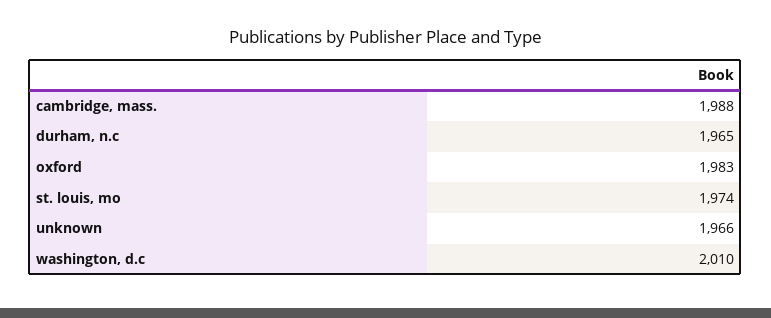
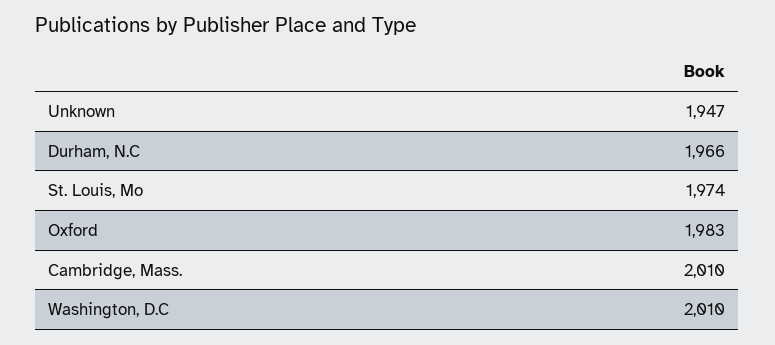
  {
-   "cambridge, mass.": 1988,
+   "cambridge, mass.": 2010,
-   "durham, n.c": 1965,
+   "durham, n.c": 1966,
    "oxford": 1983,
    "st. louis, mo": 1974,
-   "unknown": 1966,
+   "unknown": 1947,
    "washington, d.c": 2010
  }

